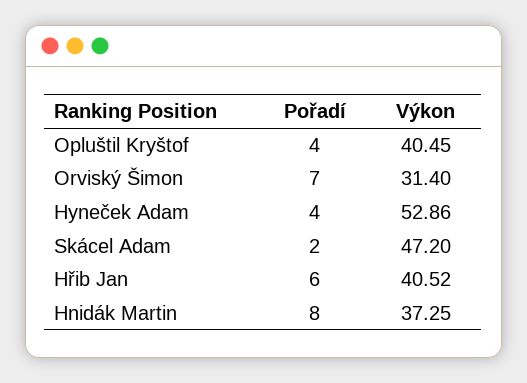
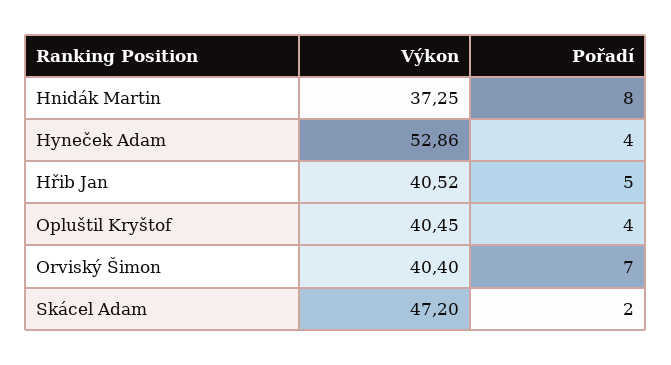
  {
    "Pořadí": {
      "Opluštil Kryštof": 4,
      "Orviský Šimon": 7,
      "Hyneček Adam": 4,
      "Skácel Adam": 2,
-     "Hřib Jan": 6,
+     "Hřib Jan": 5,
      "Hnidák Martin": 8
    },
    "Výkon": {
      "Opluštil Kryštof": 40.45,
-     "Orviský Šimon": 31.4,
+     "Orviský Šimon": 40.4,
      "Hyneček Adam": 52.86,
      "Skácel Adam": 47.2,
      "Hřib Jan": 40.52,
      "Hnidák Martin": 37.25
    }
  }

